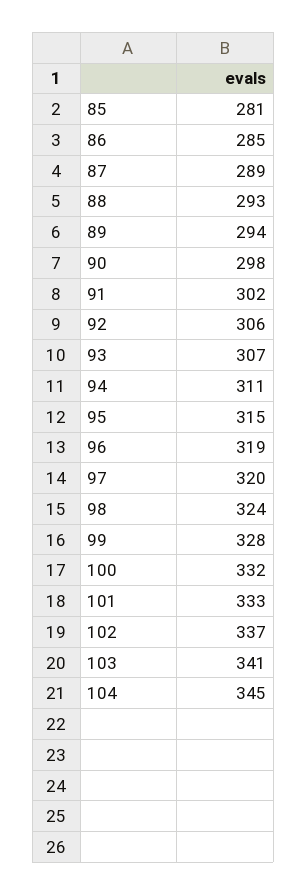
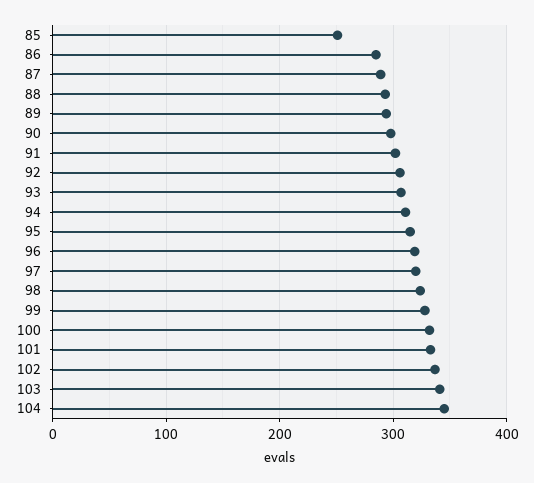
  {
-   "85": 281,
+   "85": 250,
    "86": 285,
    "87": 289,
    "88": 293,
    "89": 294,
    "90": 298,
    "91": 302,
    "92": 306,
    "93": 307,
    "94": 311,
    "95": 315,
    "96": 319,
    "97": 320,
    "98": 324,
    "99": 328,
    "100": 332,
    "101": 333,
    "102": 337,
    "103": 341,
    "104": 345
  }

